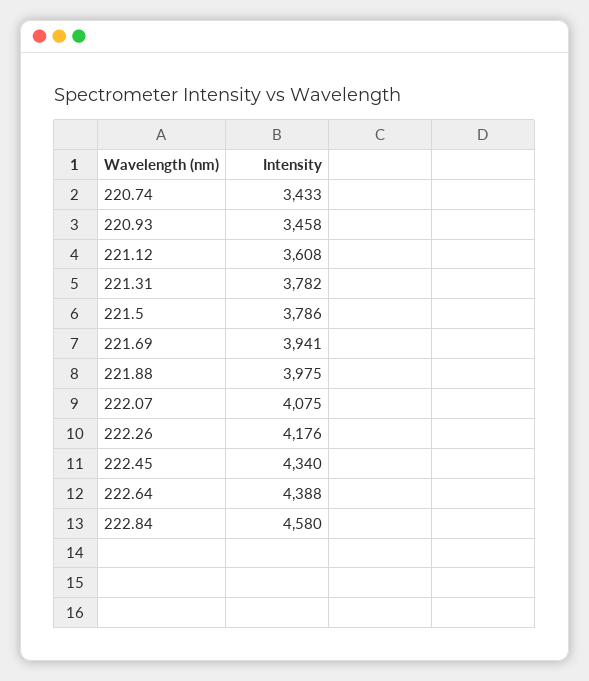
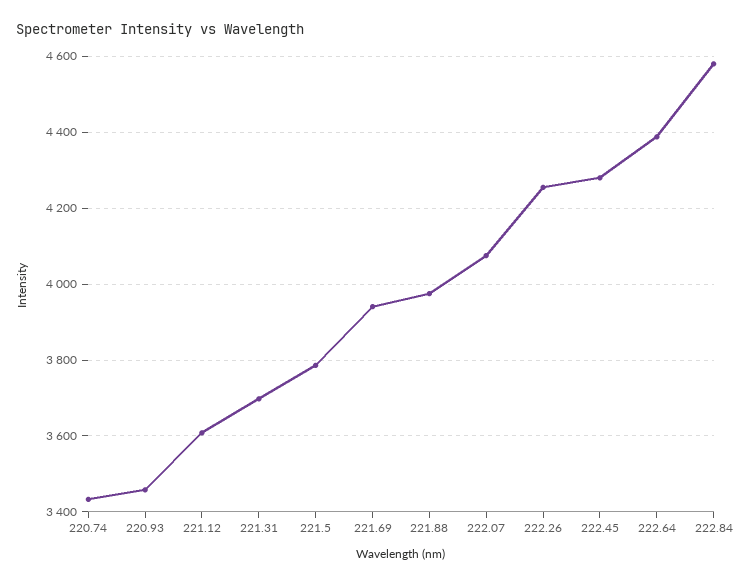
  {
    "220.74": 3433,
    "220.93": 3458,
    "221.12": 3608,
-   "221.31": 3782,
+   "221.31": 3700,
    "221.5": 3786,
    "221.69": 3941,
    "221.88": 3975,
    "222.07": 4075,
-   "222.26": 4176,
+   "222.26": 4260,
-   "222.45": 4340,
+   "222.45": 4280,
    "222.64": 4388,
    "222.84": 4580
  }

